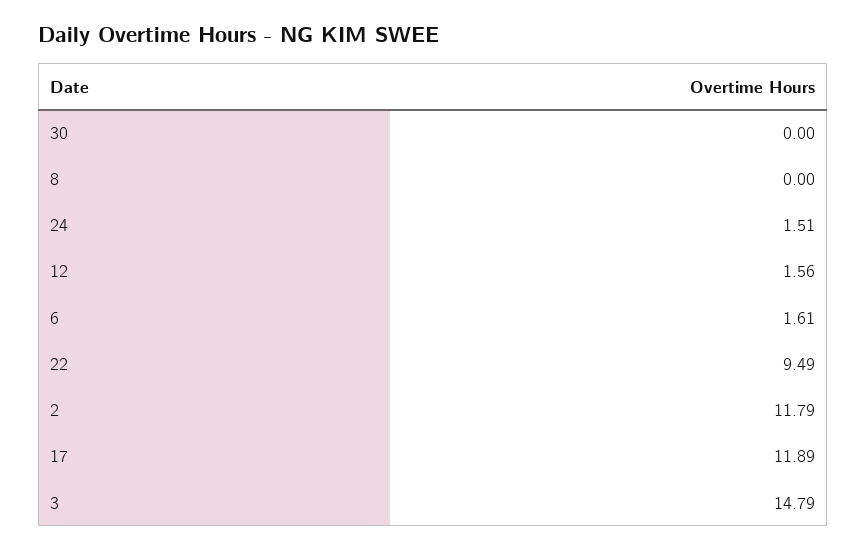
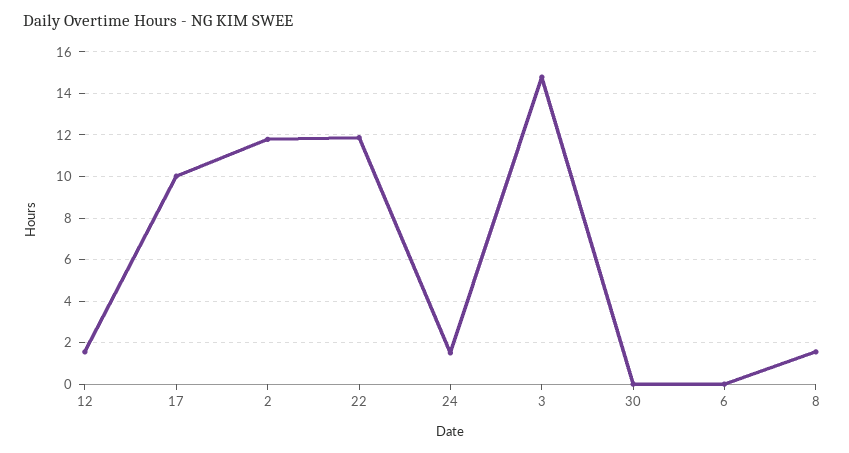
  {
    "30": 0,
-   "8": 0,
+   "8": 1.5,
    "24": 1.51,
    "12": 1.56,
-   "6": 1.61,
+   "6": 0,
-   "22": 9.49,
+   "22": 12,
    "2": 11.79,
-   "17": 11.89,
+   "17": 10,
    "3": 14.79
  }

